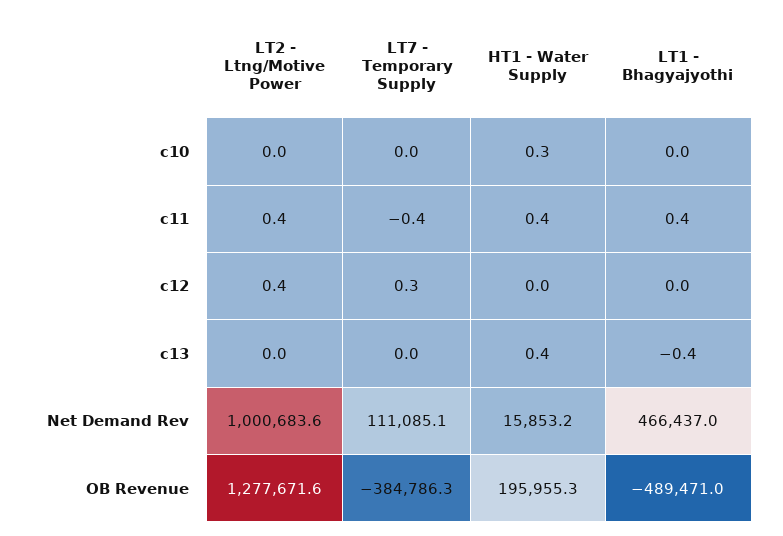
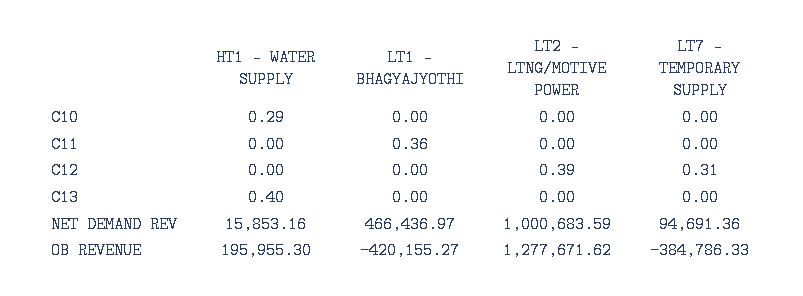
  {
    "LT2 - Ltng/Motive Power": {
      "c10": 0,
-     "c11": 0.4,
+     "c11": 0,
      "c12": 0.39,
      "c13": 0,
      "Net Demand Rev": 1000683.59,
      "OB Revenue": 1277671.62
    },
    "LT7 - Temporary Supply": {
      "c10": 0,
-     "c11": -0.4,
+     "c11": 0,
      "c12": 0.31,
      "c13": 0,
-     "Net Demand Rev": 111085.1,
+     "Net Demand Rev": 94691.36,
      "OB Revenue": -384786.33
    },
    "HT1 - Water Supply": {
      "c10": 0.29,
-     "c11": 0.4,
+     "c11": 0,
      "c12": 0,
      "c13": 0.4,
      "Net Demand Rev": 15853.16,
      "OB Revenue": 195955.3
    },
    "LT1 - Bhagyajyothi": {
      "c10": 0,
      "c11": 0.36,
      "c12": 0,
-     "c13": -0.4,
+     "c13": 0,
      "Net Demand Rev": 466436.97,
-     "OB Revenue": -489471
+     "OB Revenue": -420155.27
    }
  }

